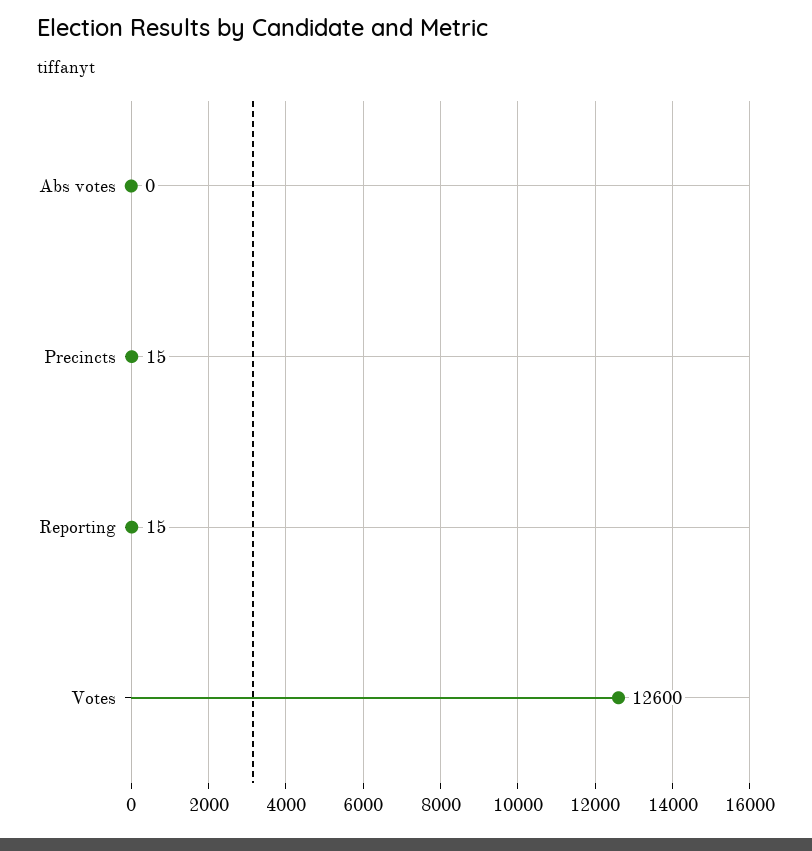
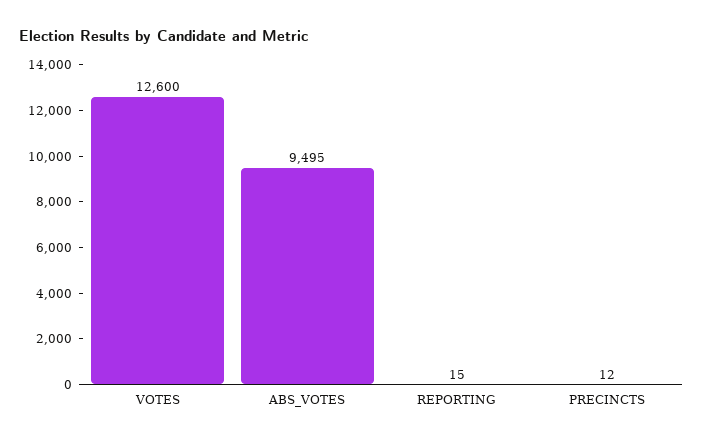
  {
-   "Abs votes": 0,
+   "Abs votes": 9495,
-   "Precincts": 15,
+   "Precincts": 12,
    "Reporting": 15,
    "Votes": 12600
  }

